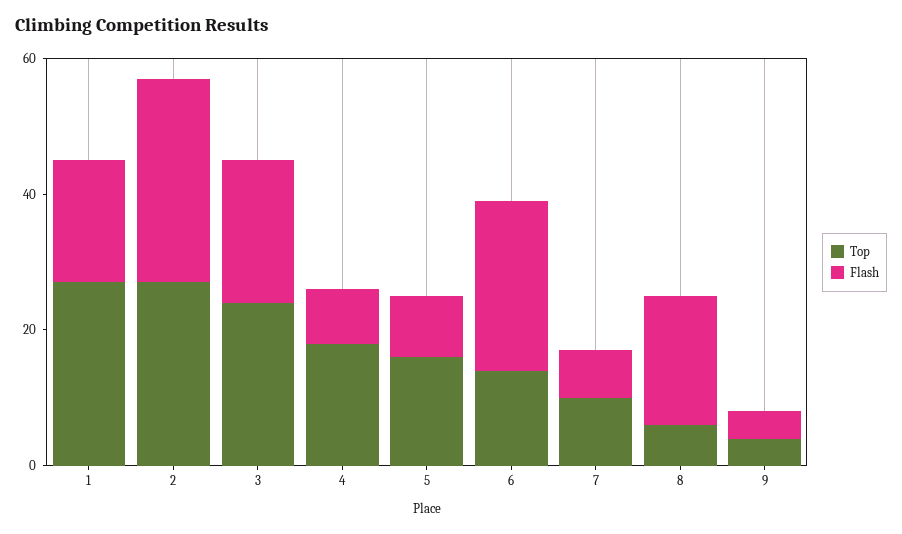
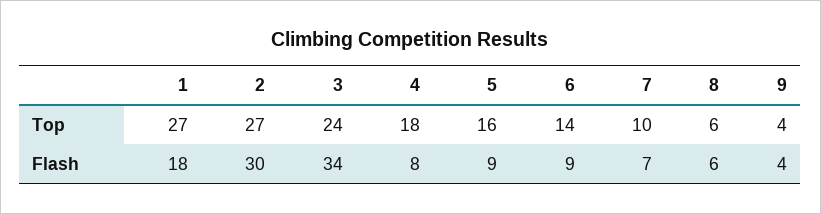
  {
    "Top": {
      "1": 27,
      "2": 27,
      "3": 24,
      "4": 18,
      "5": 16,
      "6": 14,
      "7": 10,
      "8": 6,
      "9": 4
    },
    "Flash": {
      "1": 18,
      "2": 30,
-     "3": 20,
+     "3": 34,
      "4": 8,
      "5": 9,
-     "6": 25,
+     "6": 9,
      "7": 7,
-     "8": 20,
+     "8": 6,
      "9": 4
    }
  }

